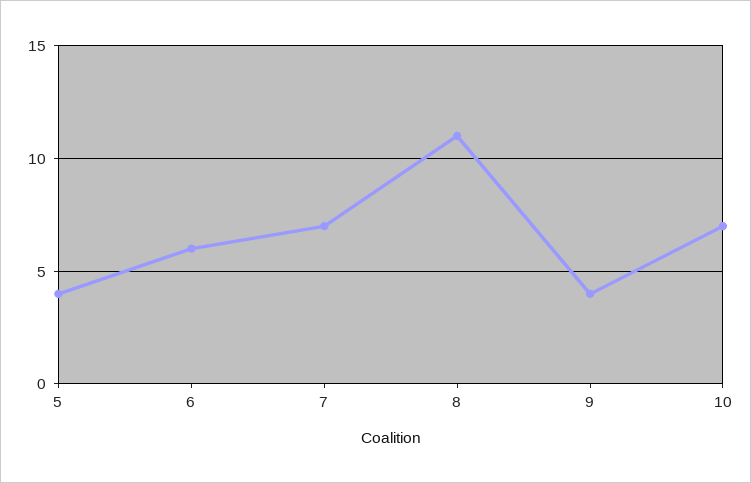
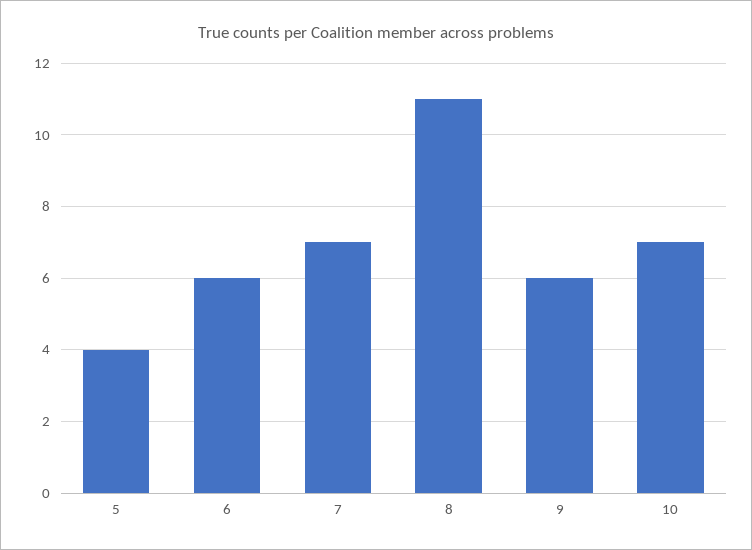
  {
    "5": 4,
    "6": 6,
    "7": 7,
    "8": 11,
-   "9": 4,
+   "9": 6,
    "10": 7
  }

